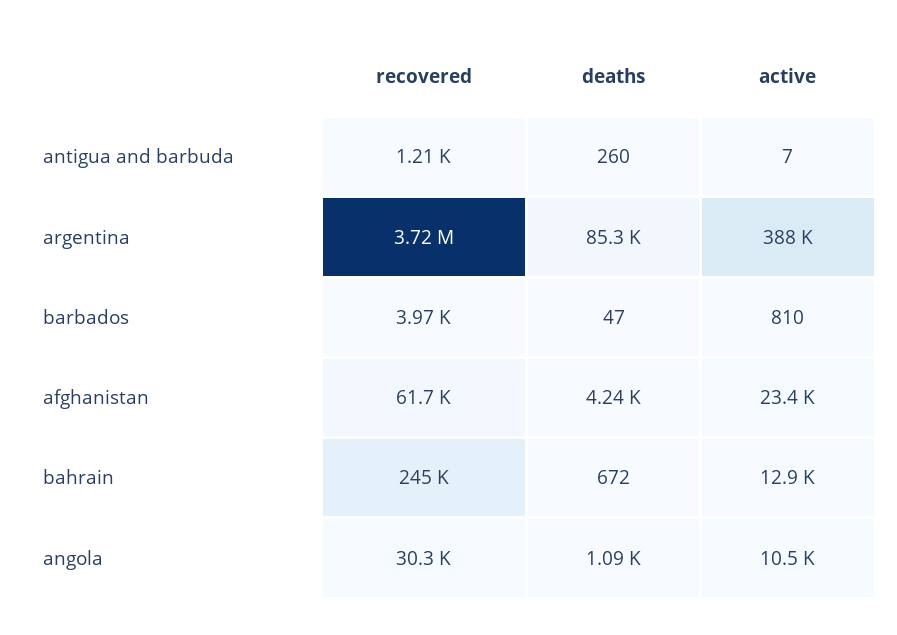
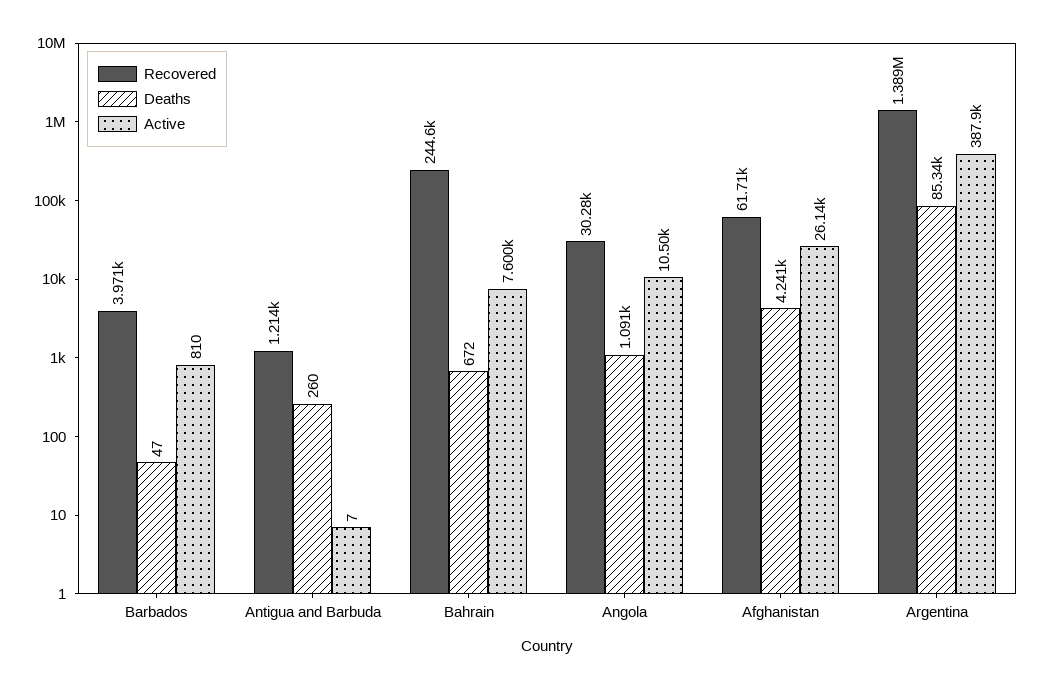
  {
    "recovered": {
      "antigua and barbuda": 1214,
-     "argentina": 3720000,
+     "argentina": 1389000,
      "barbados": 3971,
      "afghanistan": 61710,
      "bahrain": 244600,
      "angola": 30280
    },
    "deaths": {
      "antigua and barbuda": 260,
      "argentina": 85340,
      "barbados": 47,
      "afghanistan": 4241,
      "bahrain": 672,
      "angola": 1091
    },
    "active": {
      "antigua and barbuda": 7,
      "argentina": 387900,
      "barbados": 810,
-     "afghanistan": 23400,
+     "afghanistan": 26140,
-     "bahrain": 12900,
+     "bahrain": 7600,
      "angola": 10500
    }
  }

